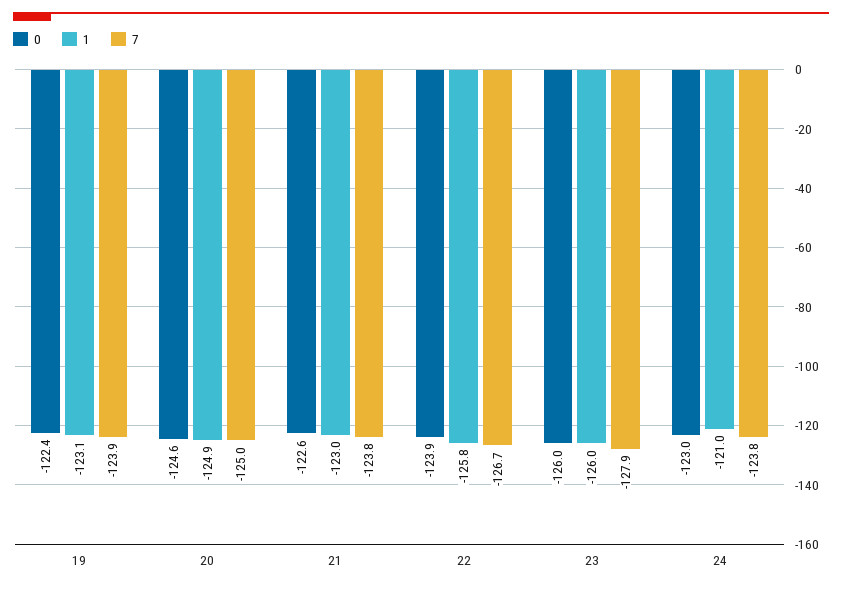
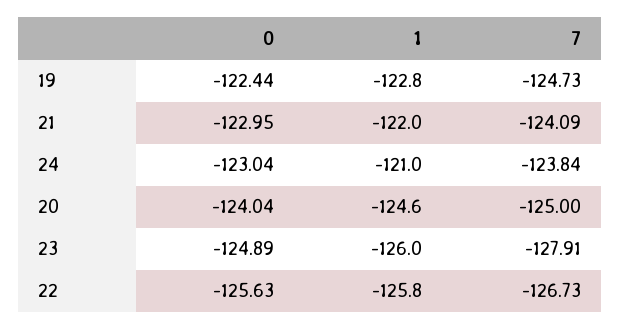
  {
    "0": {
      "19": -122.44,
-     "20": -124.6,
+     "20": -124.04,
-     "21": -122.6,
+     "21": -122.95,
-     "22": -123.9,
+     "22": -125.63,
-     "23": -126,
+     "23": -124.89,
      "24": -123.04
    },
    "1": {
-     "19": -123.1,
+     "19": -122.8,
-     "20": -124.9,
+     "20": -124.6,
-     "21": -123,
+     "21": -122,
      "22": -125.8,
      "23": -126,
      "24": -121
    },
    "7": {
-     "19": -123.9,
+     "19": -124.73,
      "20": -125,
-     "21": -123.8,
+     "21": -124.09,
      "22": -126.73,
      "23": -127.91,
      "24": -123.84
    }
  }

